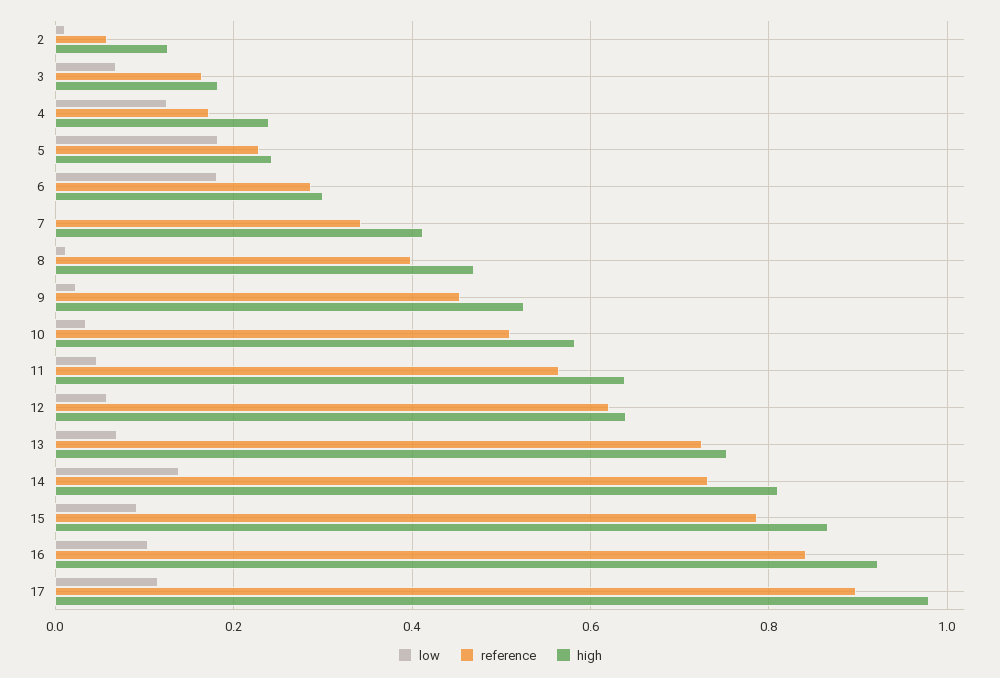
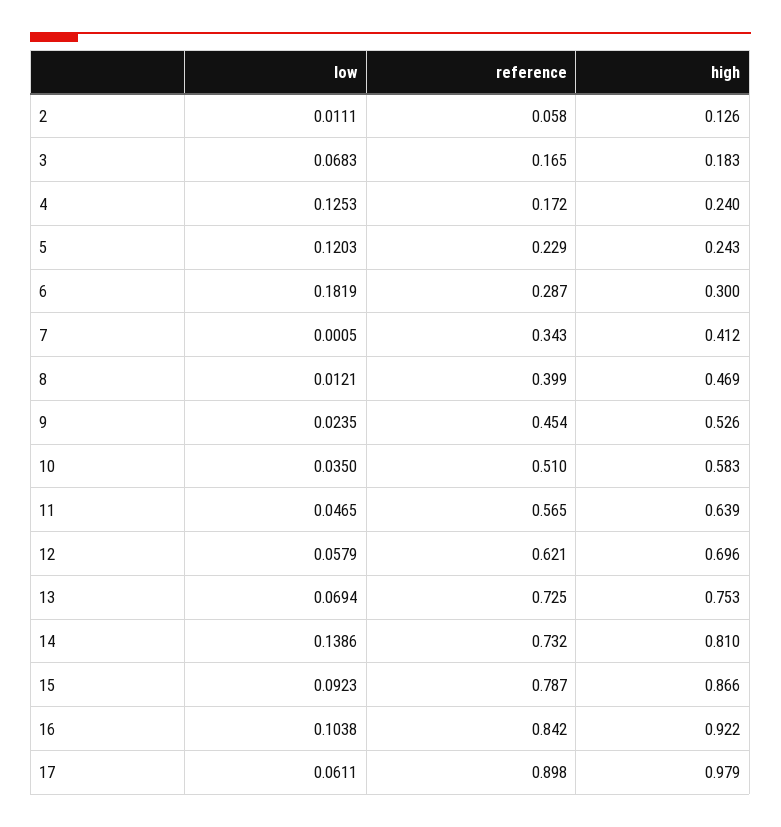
  {
    "low": {
      "2": 0.0111,
      "3": 0.0683,
      "4": 0.1253,
-     "5": 0.18,
+     "5": 0.1203,
      "6": 0.1819,
      "7": 0.0005,
      "8": 0.0121,
      "9": 0.0235,
      "10": 0.035,
      "11": 0.0465,
      "12": 0.0579,
      "13": 0.0694,
      "14": 0.1386,
      "15": 0.0923,
      "16": 0.1038,
-     "17": 0.12
+     "17": 0.0611
    },
    "reference": {
      "2": 0.058,
      "3": 0.165,
      "4": 0.172,
      "5": 0.229,
      "6": 0.287,
      "7": 0.343,
      "8": 0.399,
      "9": 0.454,
      "10": 0.51,
      "11": 0.565,
      "12": 0.621,
      "13": 0.725,
      "14": 0.732,
      "15": 0.787,
      "16": 0.842,
      "17": 0.898
    },
    "high": {
      "2": 0.126,
      "3": 0.183,
      "4": 0.24,
      "5": 0.243,
      "6": 0.3,
      "7": 0.412,
      "8": 0.469,
      "9": 0.526,
      "10": 0.583,
      "11": 0.639,
-     "12": 0.64,
+     "12": 0.696,
      "13": 0.753,
      "14": 0.81,
      "15": 0.866,
      "16": 0.922,
      "17": 0.979
    }
  }

